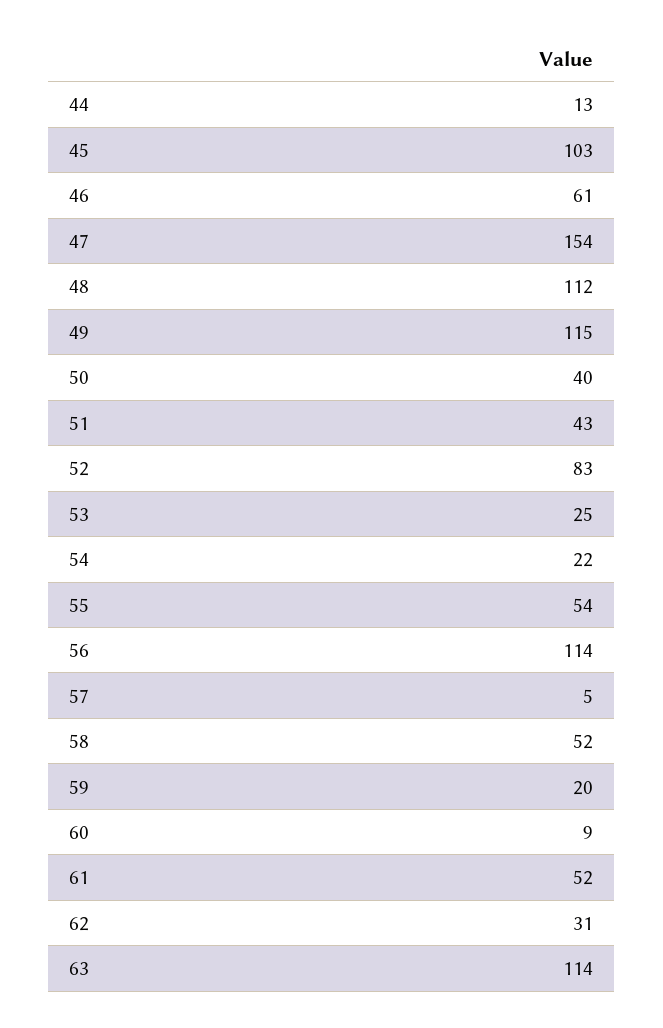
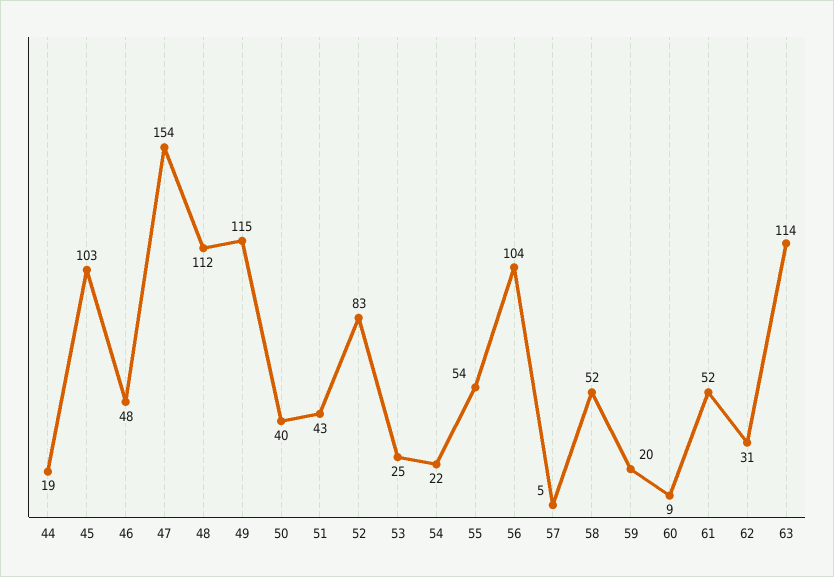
  {
-   "44": 13,
+   "44": 19,
    "45": 103,
-   "46": 61,
+   "46": 48,
    "47": 154,
    "48": 112,
    "49": 115,
    "50": 40,
    "51": 43,
    "52": 83,
    "53": 25,
    "54": 22,
    "55": 54,
-   "56": 114,
+   "56": 104,
    "57": 5,
    "58": 52,
    "59": 20,
    "60": 9,
    "61": 52,
    "62": 31,
    "63": 114
  }

